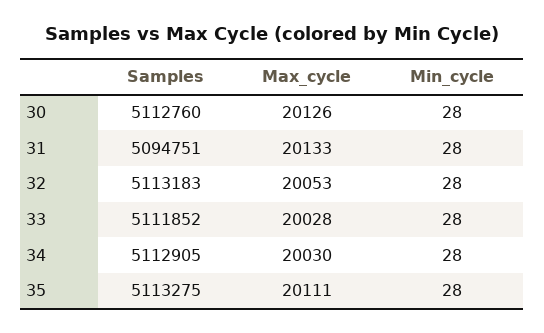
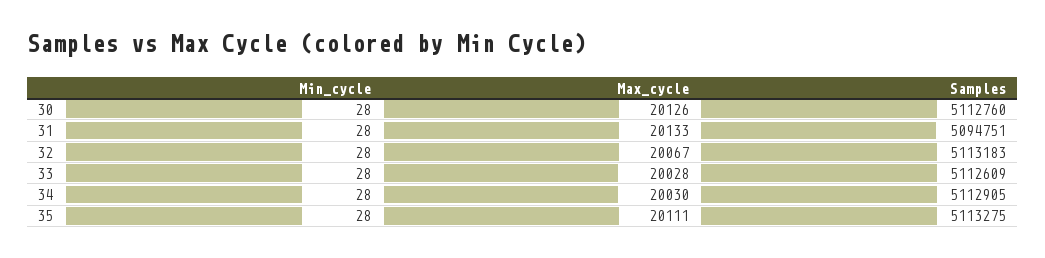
  {
    "Samples": {
      "30": 5112760,
      "31": 5094751,
      "32": 5113183,
-     "33": 5111852,
+     "33": 5112609,
      "34": 5112905,
      "35": 5113275
    },
    "Max_cycle": {
      "30": 20126,
      "31": 20133,
-     "32": 20053,
+     "32": 20067,
      "33": 20028,
      "34": 20030,
      "35": 20111
    },
    "Min_cycle": {
      "30": 28,
      "31": 28,
      "32": 28,
      "33": 28,
      "34": 28,
      "35": 28
    }
  }

